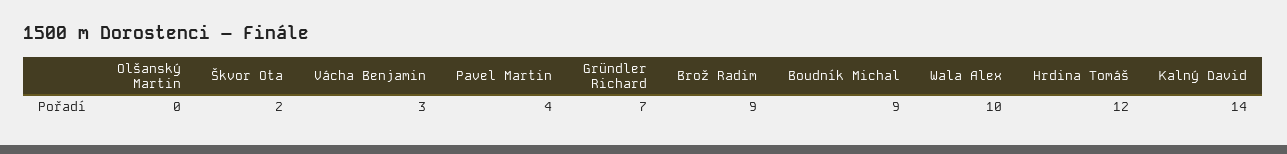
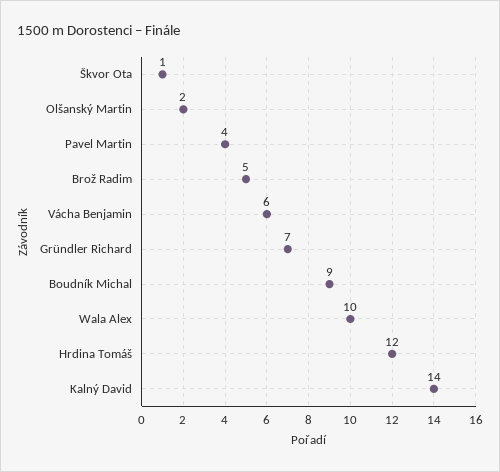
  {
-   "Olšanský Martin": 0,
+   "Olšanský Martin": 2,
-   "Škvor Ota": 2,
+   "Škvor Ota": 1,
-   "Vácha Benjamin": 3,
+   "Vácha Benjamin": 6,
    "Pavel Martin": 4,
    "Gründler Richard": 7,
-   "Brož Radim": 9,
+   "Brož Radim": 5,
    "Boudník Michal": 9,
    "Wala Alex": 10,
    "Hrdina Tomáš": 12,
    "Kalný David": 14
  }

